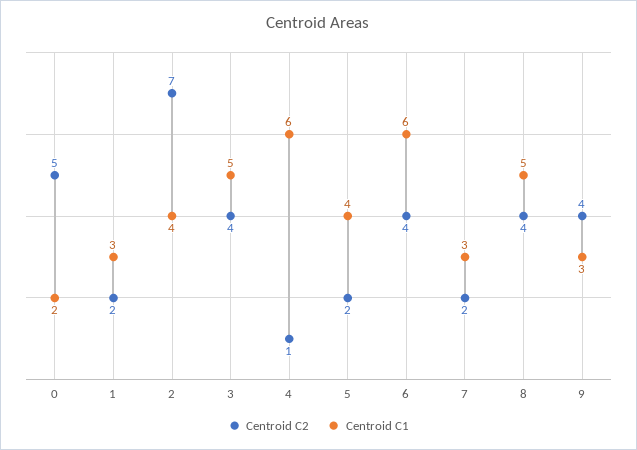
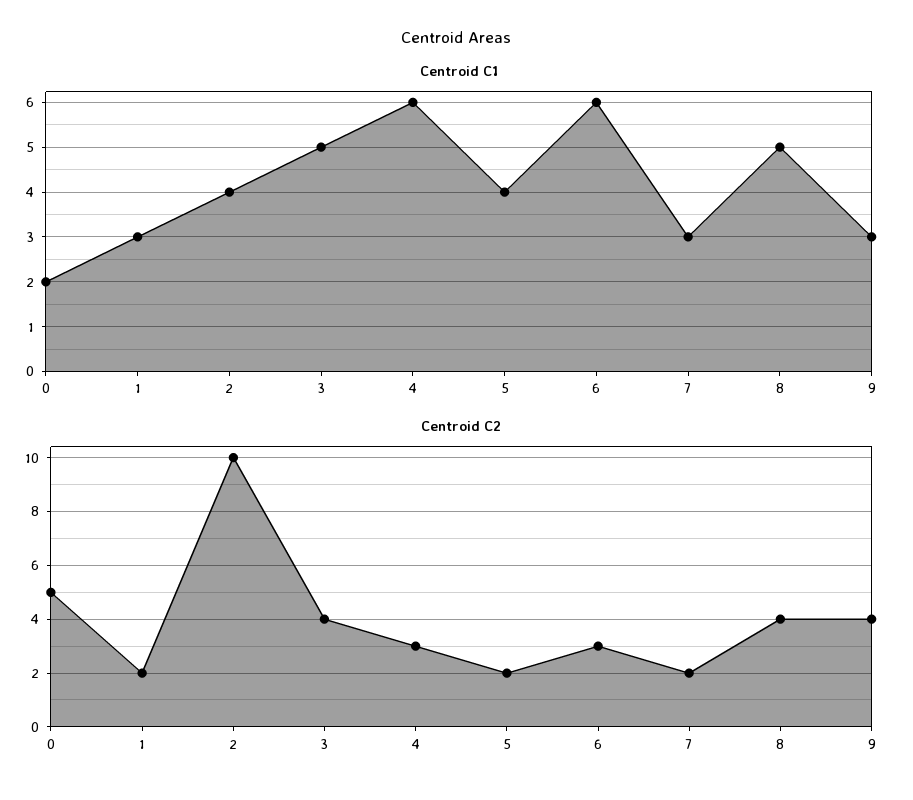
  {
    "Centroid C2": {
      "0": 5,
      "1": 2,
-     "2": 7,
+     "2": 10,
      "3": 4,
-     "4": 1,
+     "4": 3,
      "5": 2,
-     "6": 4,
+     "6": 3,
      "7": 2,
      "8": 4,
      "9": 4
    },
    "Centroid C1": {
      "0": 2,
      "1": 3,
      "2": 4,
      "3": 5,
      "4": 6,
      "5": 4,
      "6": 6,
      "7": 3,
      "8": 5,
      "9": 3
    }
  }

